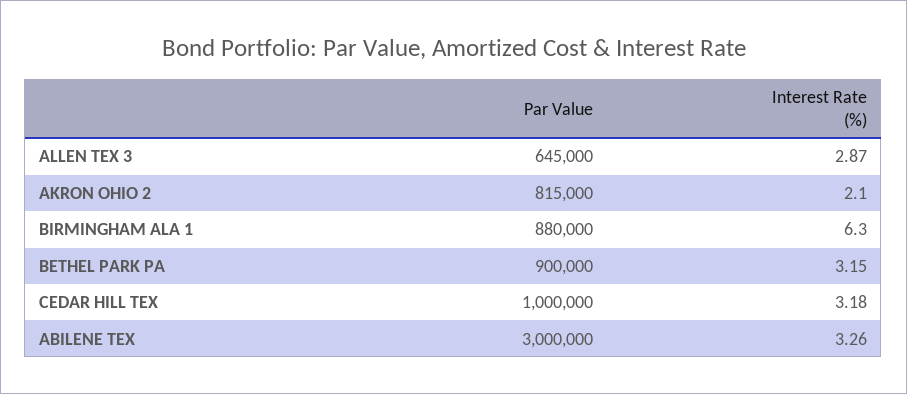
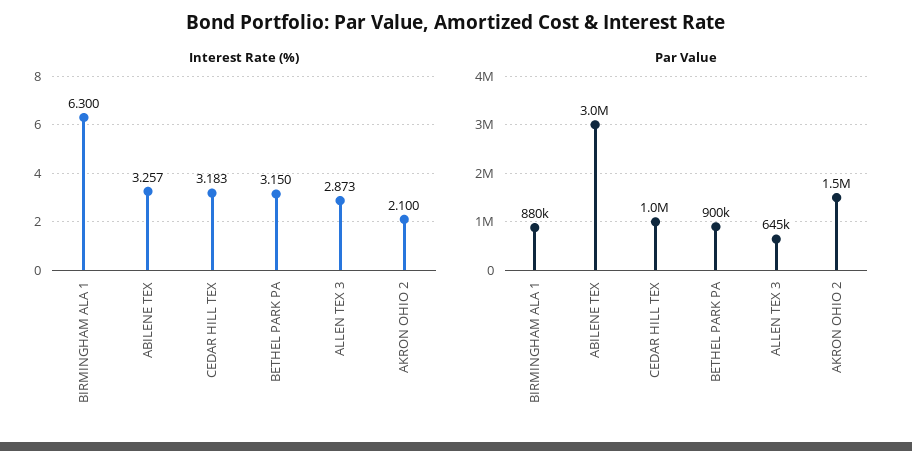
  {
    "Par Value": {
      "ALLEN TEX 3": 645000,
-     "AKRON OHIO 2": 815000,
+     "AKRON OHIO 2": 1500000,
      "BIRMINGHAM ALA 1": 880000,
      "BETHEL PARK PA": 900000,
      "CEDAR HILL TEX": 1000000,
      "ABILENE TEX": 3000000
    },
    "Interest Rate (%)": {
      "ALLEN TEX 3": 2.873,
      "AKRON OHIO 2": 2.1,
      "BIRMINGHAM ALA 1": 6.3,
      "BETHEL PARK PA": 3.15,
      "CEDAR HILL TEX": 3.183,
      "ABILENE TEX": 3.257
    }
  }

